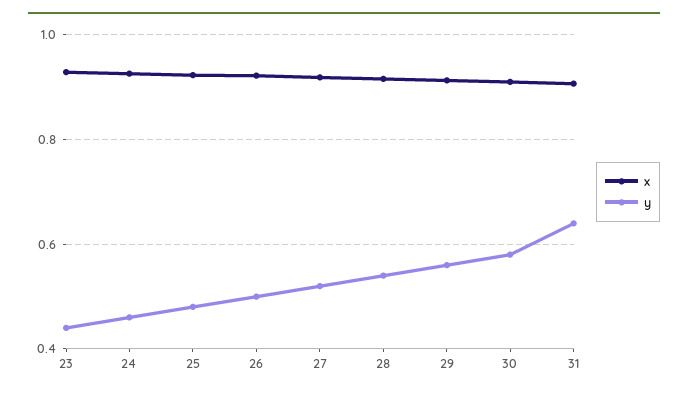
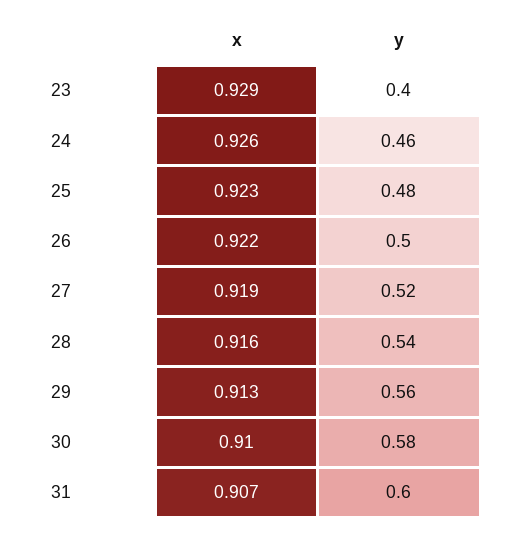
  {
    "x": {
      "23": 0.929,
      "24": 0.926,
      "25": 0.923,
      "26": 0.922,
      "27": 0.919,
      "28": 0.916,
      "29": 0.913,
      "30": 0.91,
      "31": 0.907
    },
    "y": {
-     "23": 0.44,
+     "23": 0.4,
      "24": 0.46,
      "25": 0.48,
      "26": 0.5,
      "27": 0.52,
      "28": 0.54,
      "29": 0.56,
      "30": 0.58,
-     "31": 0.64
+     "31": 0.6
    }
  }

